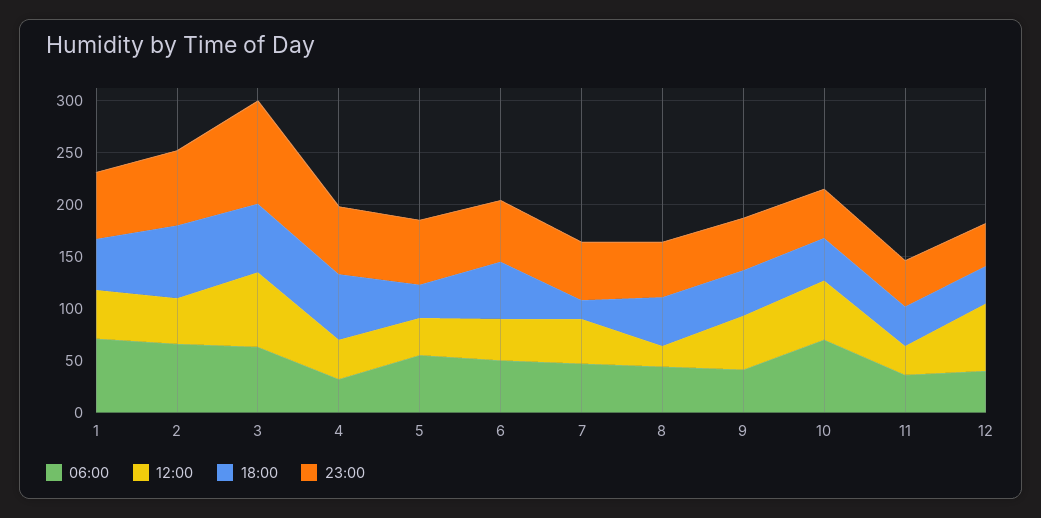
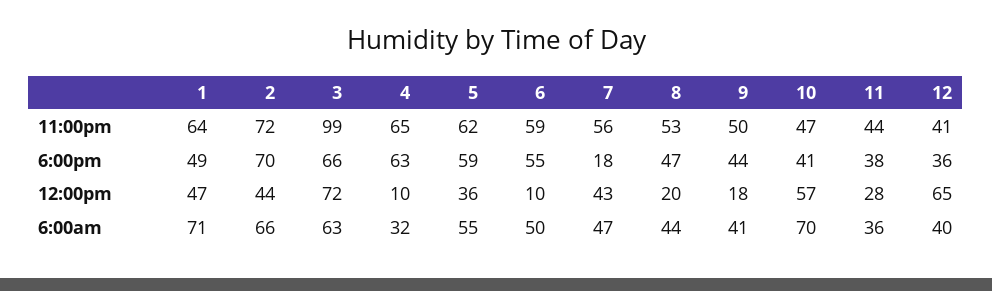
  {
    "06:00": {
      "1": 71,
      "2": 66,
      "3": 63,
      "4": 32,
      "5": 55,
      "6": 50,
      "7": 47,
      "8": 44,
      "9": 41,
      "10": 70,
      "11": 36,
      "12": 40
    },
    "12:00": {
      "1": 47,
      "2": 44,
      "3": 72,
-     "4": 40,
+     "4": 10,
      "5": 36,
-     "6": 40,
+     "6": 10,
      "7": 43,
      "8": 20,
-     "9": 50,
+     "9": 18,
      "10": 57,
      "11": 28,
      "12": 65
    },
    "18:00": {
      "1": 49,
      "2": 70,
      "3": 66,
      "4": 63,
-     "5": 30,
+     "5": 59,
      "6": 55,
      "7": 18,
      "8": 47,
      "9": 44,
      "10": 41,
      "11": 38,
      "12": 36
    },
    "23:00": {
      "1": 64,
      "2": 72,
      "3": 99,
      "4": 65,
      "5": 62,
      "6": 59,
      "7": 56,
      "8": 53,
      "9": 50,
      "10": 47,
      "11": 44,
      "12": 41
    }
  }

